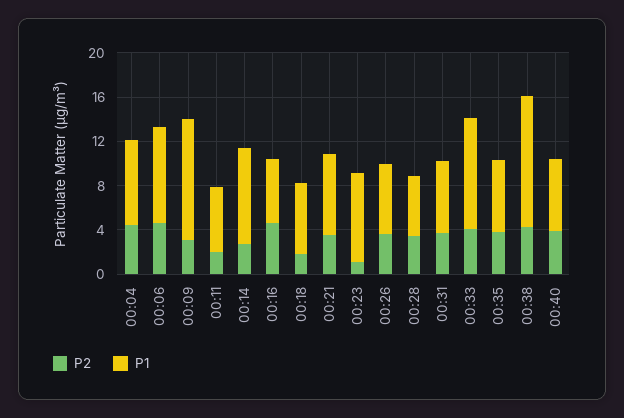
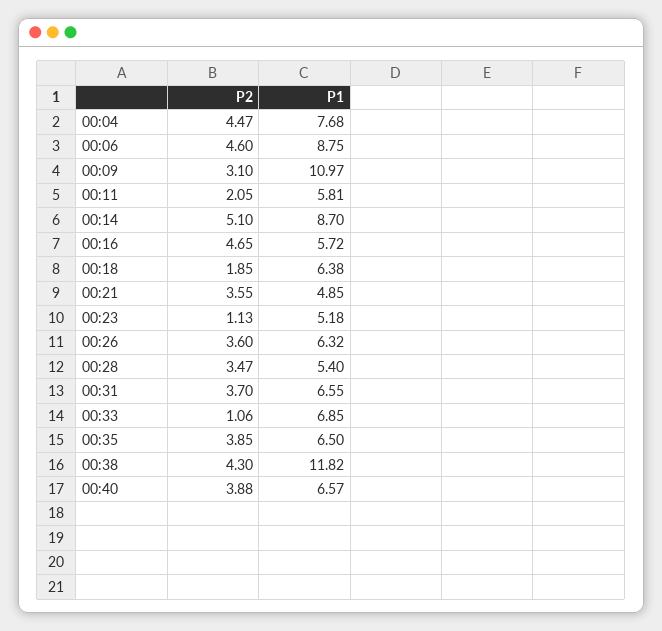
  {
    "P2": {
      "00:04": 4.47,
      "00:06": 4.6,
      "00:09": 3.1,
      "00:11": 2.05,
-     "00:14": 3,
+     "00:14": 5.1,
      "00:16": 4.65,
      "00:18": 1.85,
      "00:21": 3.55,
      "00:23": 1.13,
      "00:26": 3.6,
      "00:28": 3.47,
      "00:31": 3.7,
-     "00:33": 4,
+     "00:33": 1.06,
      "00:35": 3.85,
      "00:38": 4.3,
      "00:40": 3.88
    },
    "P1": {
      "00:04": 7.68,
      "00:06": 8.75,
      "00:09": 10.97,
      "00:11": 5.81,
      "00:14": 8.7,
      "00:16": 5.72,
      "00:18": 6.38,
-     "00:21": 7,
+     "00:21": 4.85,
-     "00:23": 8,
+     "00:23": 5.18,
      "00:26": 6.32,
      "00:28": 5.4,
      "00:31": 6.55,
-     "00:33": 10,
+     "00:33": 6.85,
      "00:35": 6.5,
      "00:38": 11.82,
      "00:40": 6.57
    }
  }

